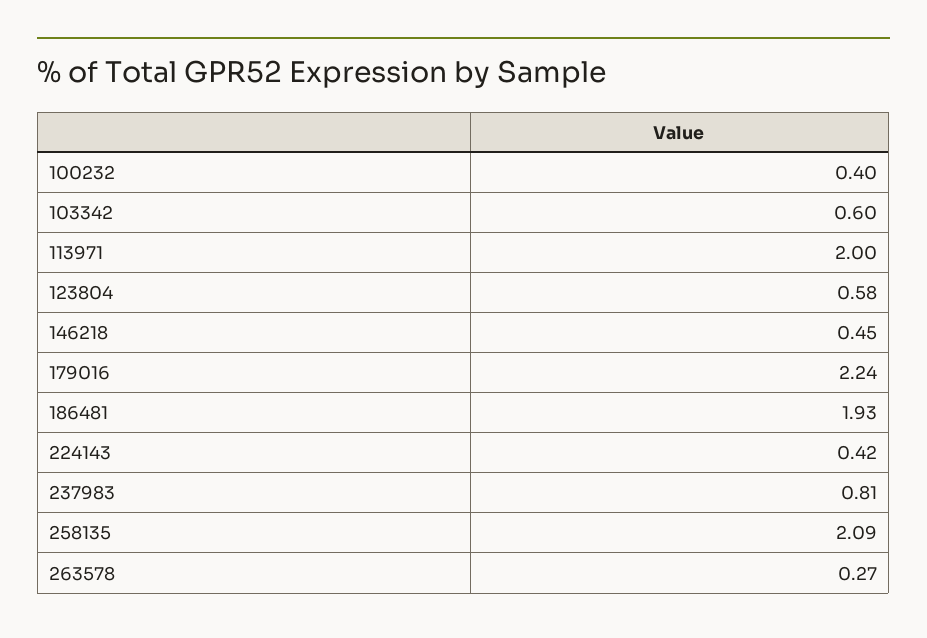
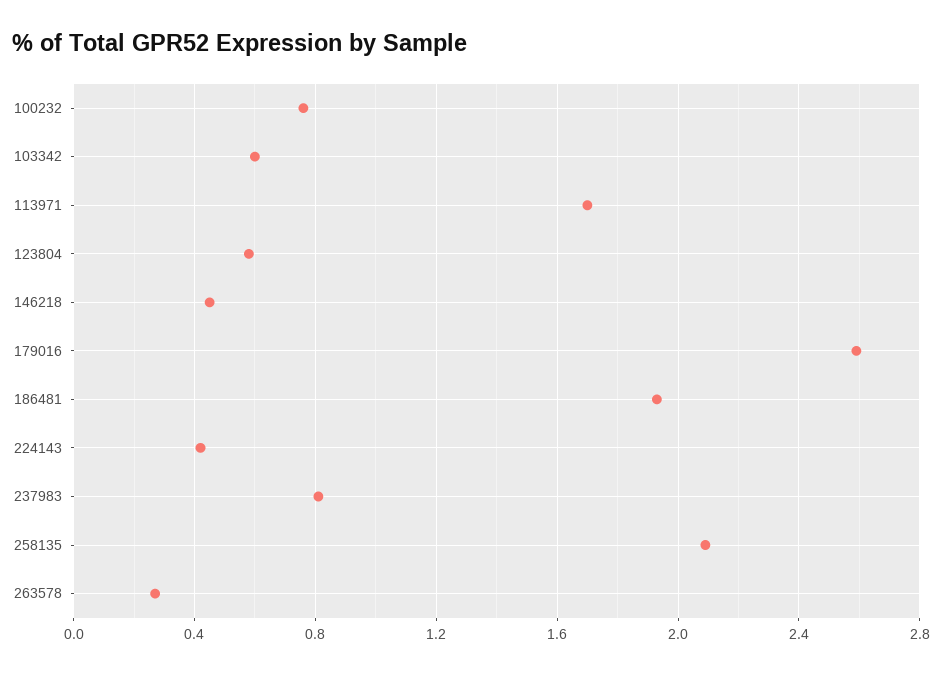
  {
-   "100232": 0.4,
+   "100232": 0.75,
    "103342": 0.6,
-   "113971": 2,
+   "113971": 1.7,
    "123804": 0.58,
    "146218": 0.45,
-   "179016": 2.24,
+   "179016": 2.6,
    "186481": 1.93,
    "224143": 0.42,
    "237983": 0.81,
    "258135": 2.09,
    "263578": 0.27
  }

